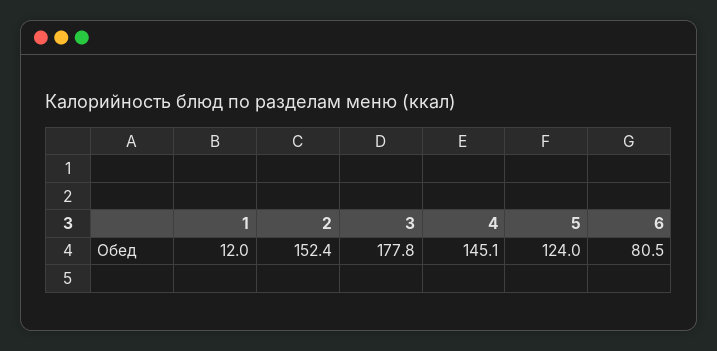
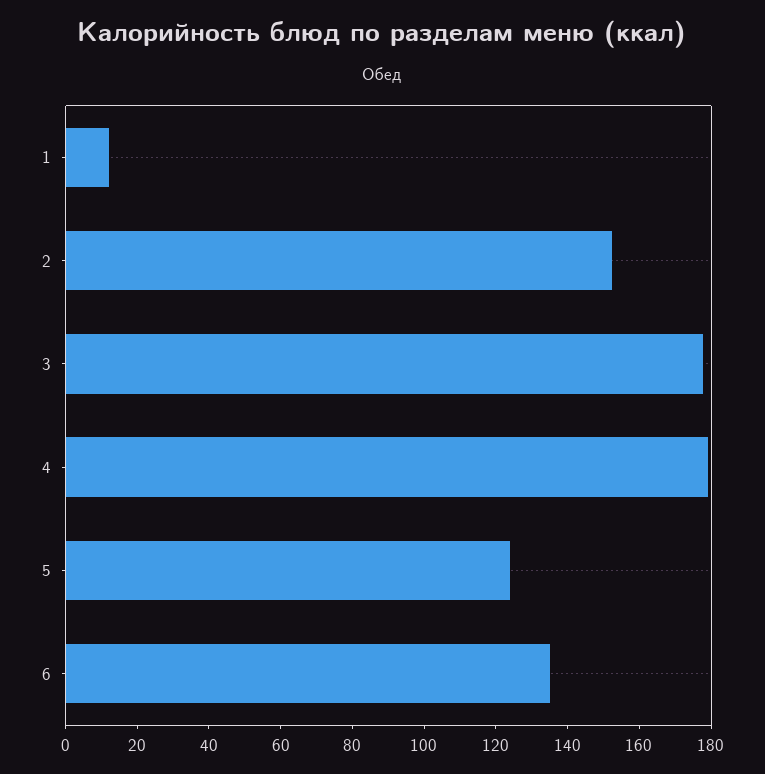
  {
    "1": 12,
    "2": 152.4,
    "3": 177.8,
-   "4": 145.1,
+   "4": 180,
    "5": 124,
-   "6": 80.5
+   "6": 135
  }

